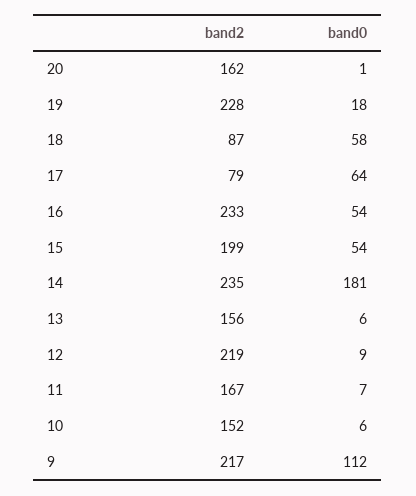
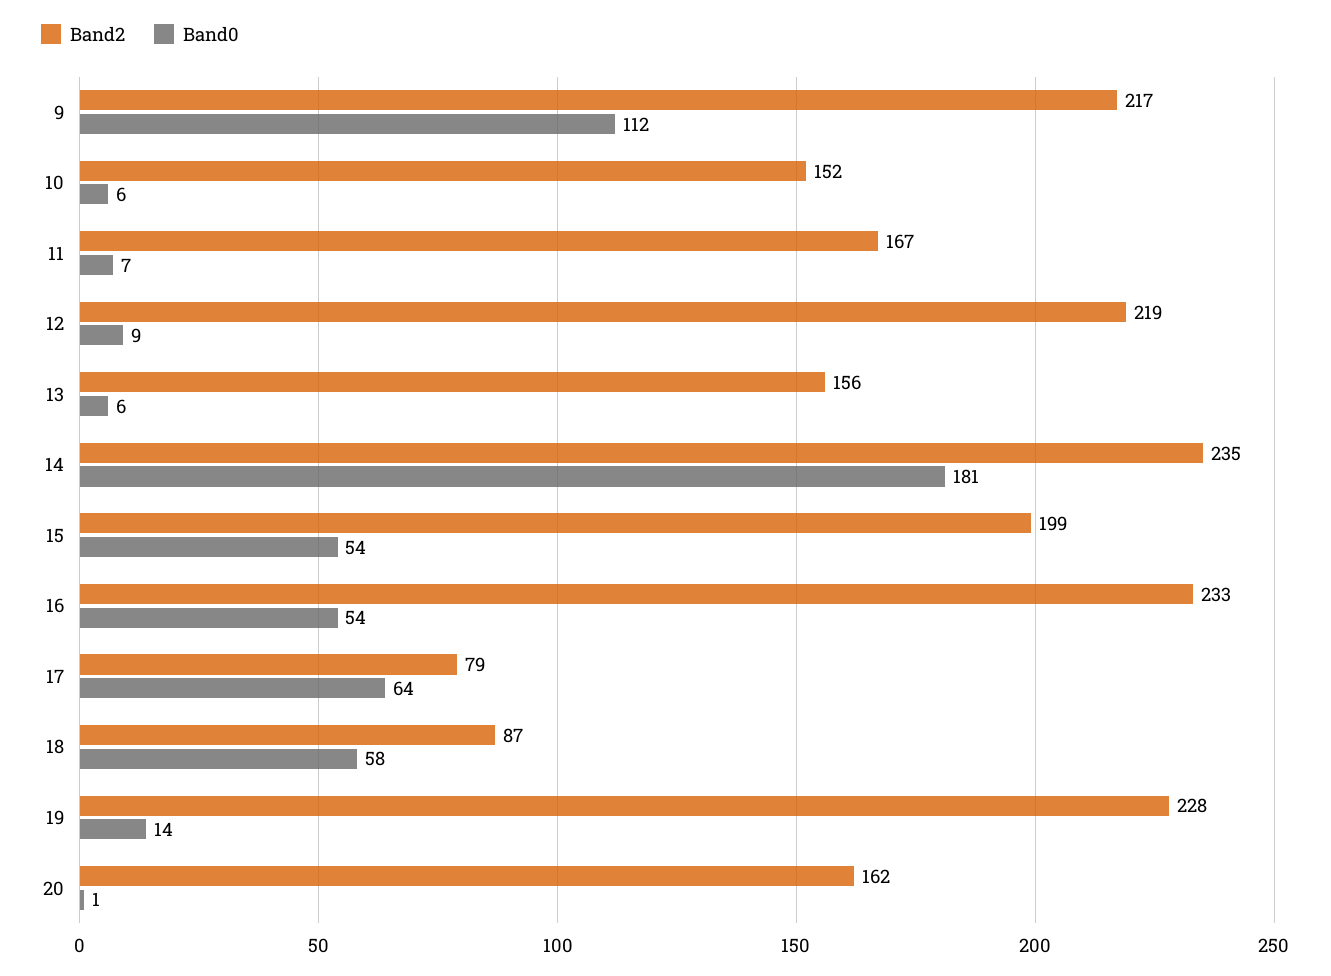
  {
    "band2": {
      "20": 162,
      "19": 228,
      "18": 87,
      "17": 79,
      "16": 233,
      "15": 199,
      "14": 235,
      "13": 156,
      "12": 219,
      "11": 167,
      "10": 152,
      "9": 217
    },
    "band0": {
      "20": 1,
-     "19": 18,
+     "19": 14,
      "18": 58,
      "17": 64,
      "16": 54,
      "15": 54,
      "14": 181,
      "13": 6,
      "12": 9,
      "11": 7,
      "10": 6,
      "9": 112
    }
  }

